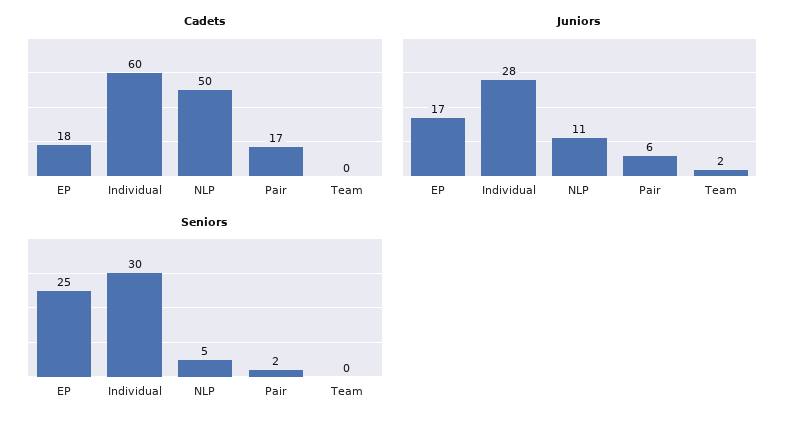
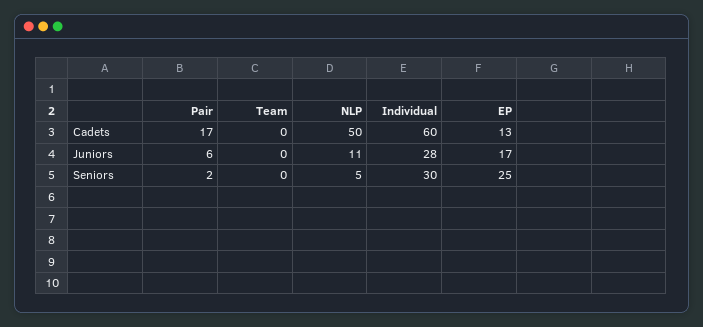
  {
    "Cadets": {
-     "EP": 18,
+     "EP": 13,
      "Individual": 60,
      "NLP": 50,
      "Pair": 17,
      "Team": 0
    },
    "Juniors": {
      "EP": 17,
      "Individual": 28,
      "NLP": 11,
      "Pair": 6,
-     "Team": 2
+     "Team": 0
    },
    "Seniors": {
      "EP": 25,
      "Individual": 30,
      "NLP": 5,
      "Pair": 2,
      "Team": 0
    }
  }

